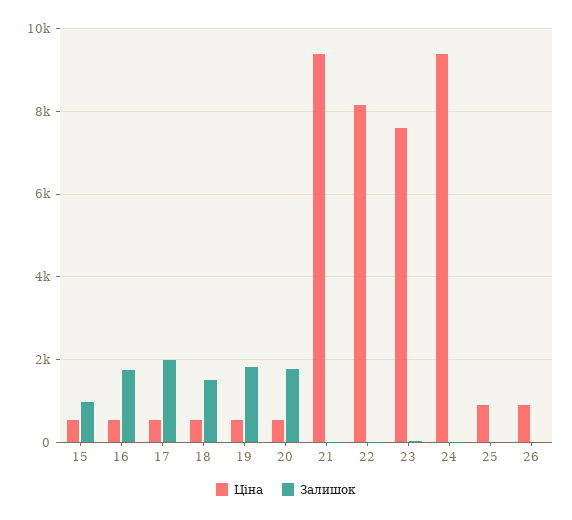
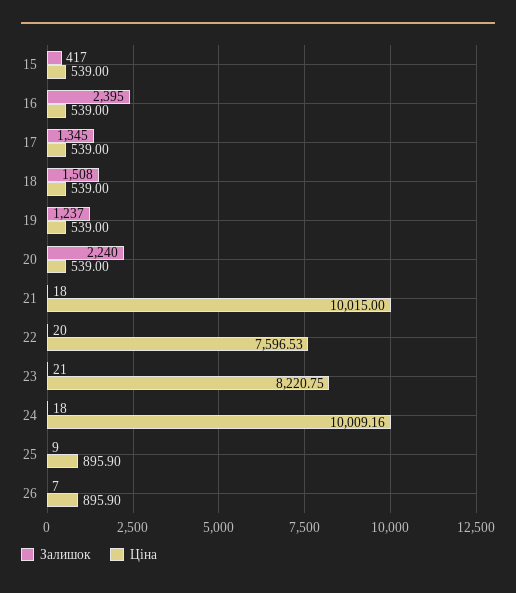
  {
    "Ціна": {
      "15": 539,
      "16": 539,
      "17": 539,
      "18": 539,
      "19": 539,
      "20": 539,
-     "21": 9400,
+     "21": 10015,
-     "22": 8200,
+     "22": 7596.53,
-     "23": 7600,
+     "23": 8220.75,
-     "24": 9400,
+     "24": 10009.16,
      "25": 895.9,
      "26": 895.9
    },
    "Залишок": {
-     "15": 1000,
+     "15": 417,
-     "16": 1800,
+     "16": 2395,
-     "17": 2000,
+     "17": 1345,
      "18": 1508,
-     "19": 1800,
+     "19": 1237,
-     "20": 1800,
+     "20": 2240,
      "21": 18,
      "22": 20,
      "23": 21,
      "24": 18,
      "25": 9,
      "26": 7
    }
  }

